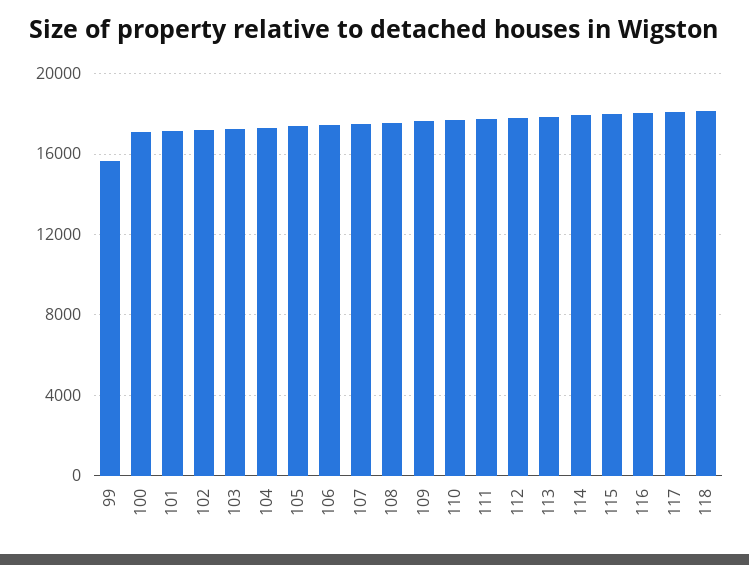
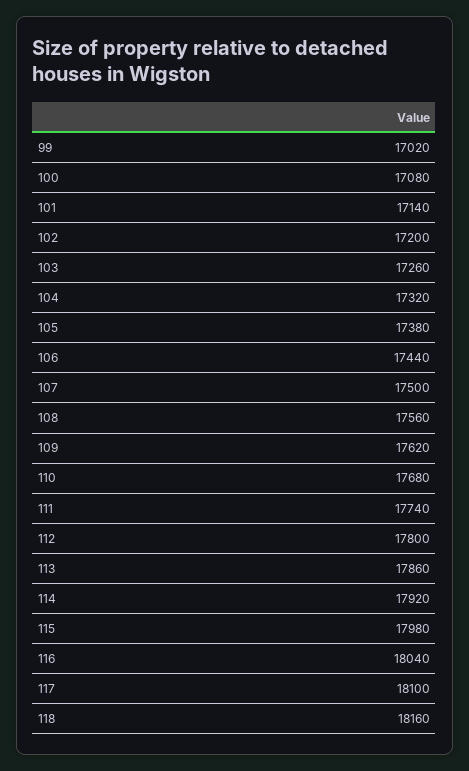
  {
-   "99": 15500,
+   "99": 17020,
    "100": 17080,
    "101": 17140,
    "102": 17200,
    "103": 17260,
    "104": 17320,
    "105": 17380,
    "106": 17440,
    "107": 17500,
    "108": 17560,
    "109": 17620,
    "110": 17680,
    "111": 17740,
    "112": 17800,
    "113": 17860,
    "114": 17920,
    "115": 17980,
    "116": 18040,
    "117": 18100,
    "118": 18160
  }

